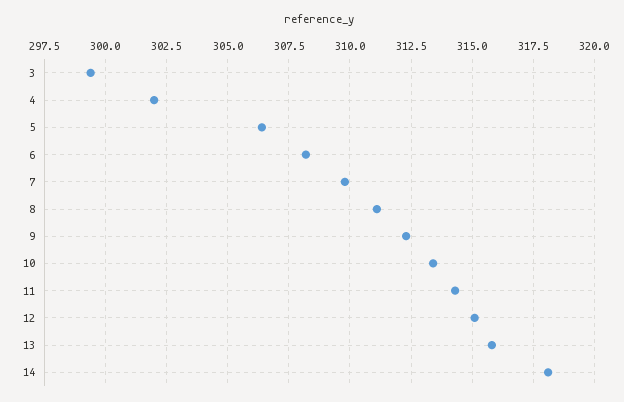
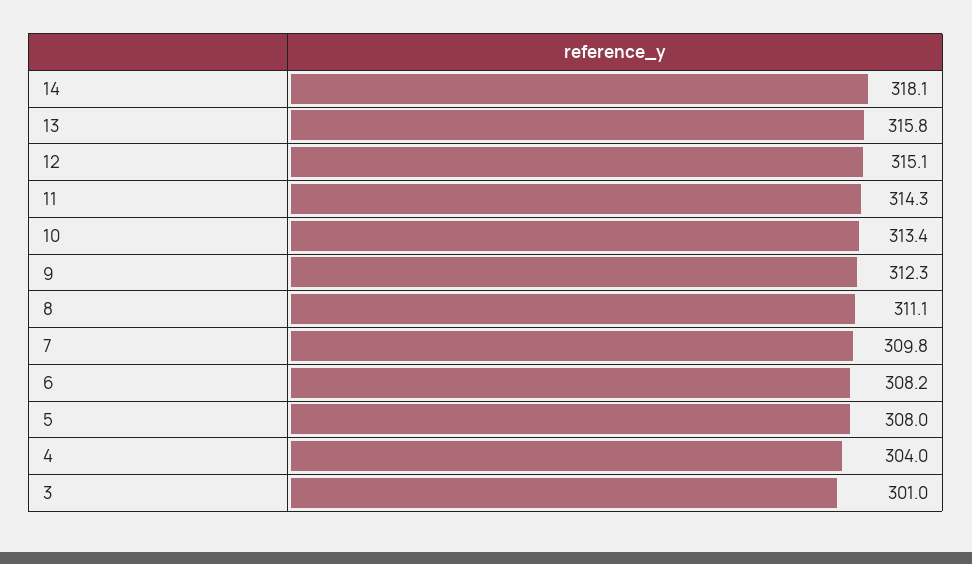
  {
-   "3": 299.5,
+   "3": 301,
-   "4": 302,
+   "4": 304,
-   "5": 306.5,
+   "5": 308,
    "6": 308.2,
    "7": 309.8,
    "8": 311.1,
    "9": 312.3,
    "10": 313.4,
    "11": 314.3,
    "12": 315.1,
    "13": 315.8,
    "14": 318.1
  }

